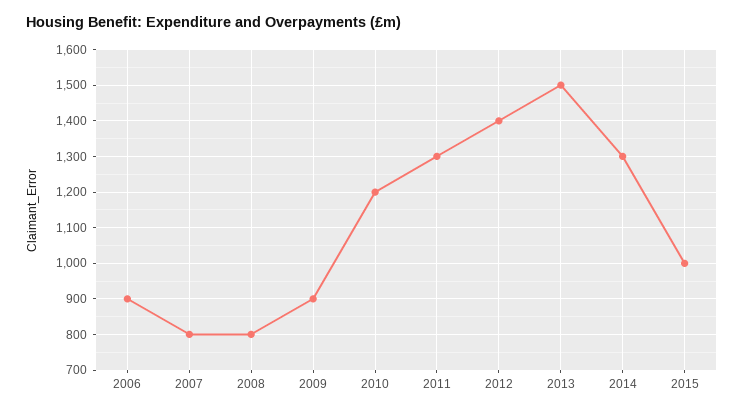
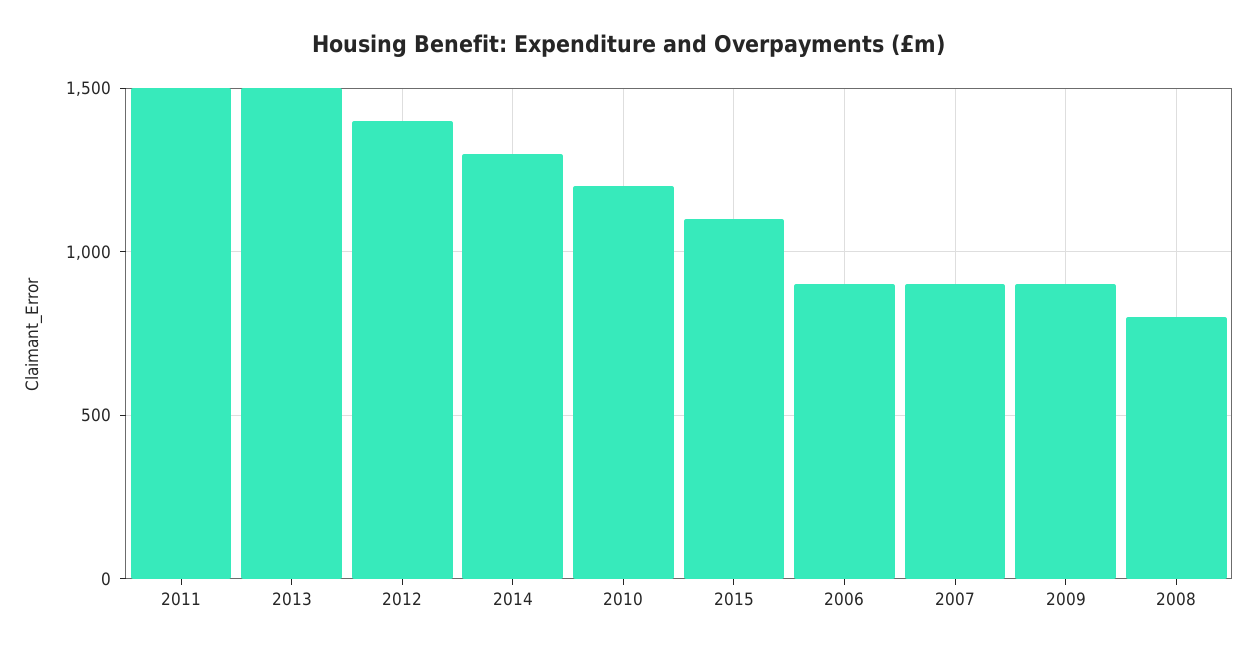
  {
    "2006": 900,
-   "2007": 800,
+   "2007": 900,
    "2008": 800,
    "2009": 900,
    "2010": 1200,
-   "2011": 1300,
+   "2011": 1500,
    "2012": 1400,
    "2013": 1500,
    "2014": 1300,
-   "2015": 1000
+   "2015": 1100
  }

